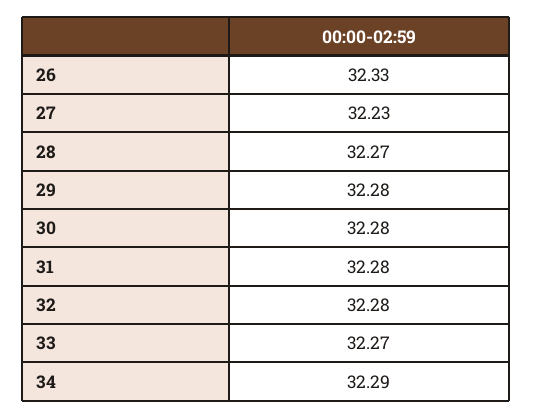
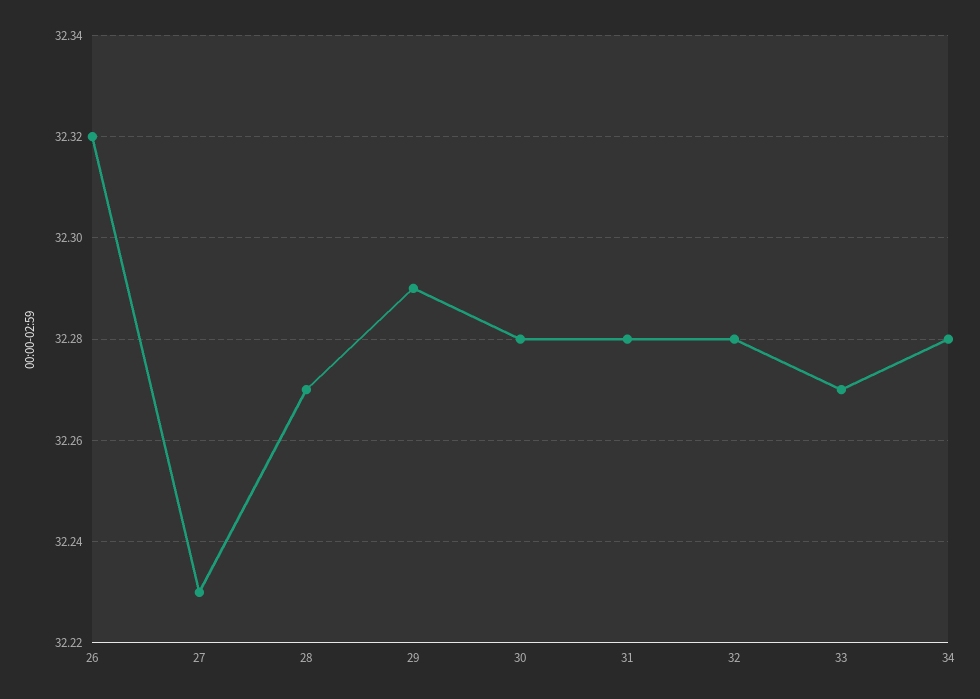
  {
-   "26": 32.33,
+   "26": 32.32,
    "27": 32.23,
    "28": 32.27,
-   "29": 32.28,
+   "29": 32.29,
    "30": 32.28,
    "31": 32.28,
    "32": 32.28,
    "33": 32.27,
-   "34": 32.29
+   "34": 32.28
  }

